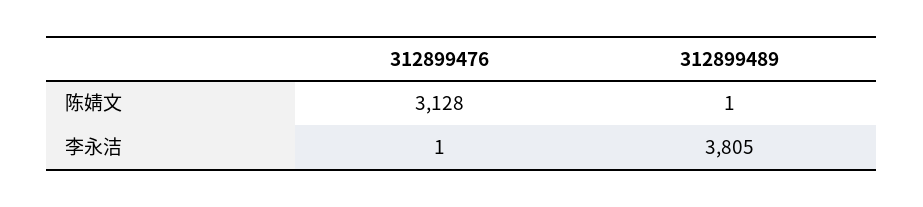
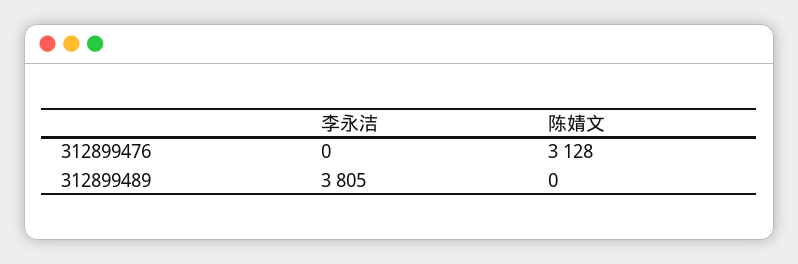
  {
    "312899476": {
      "陈婧文": 3128,
-     "李永洁": 1
+     "李永洁": 0
    },
    "312899489": {
-     "陈婧文": 1,
+     "陈婧文": 0,
      "李永洁": 3805
    }
  }

